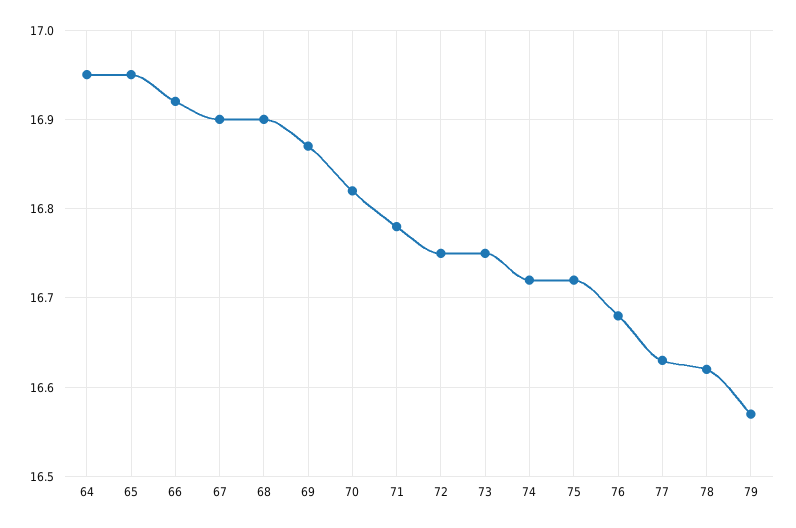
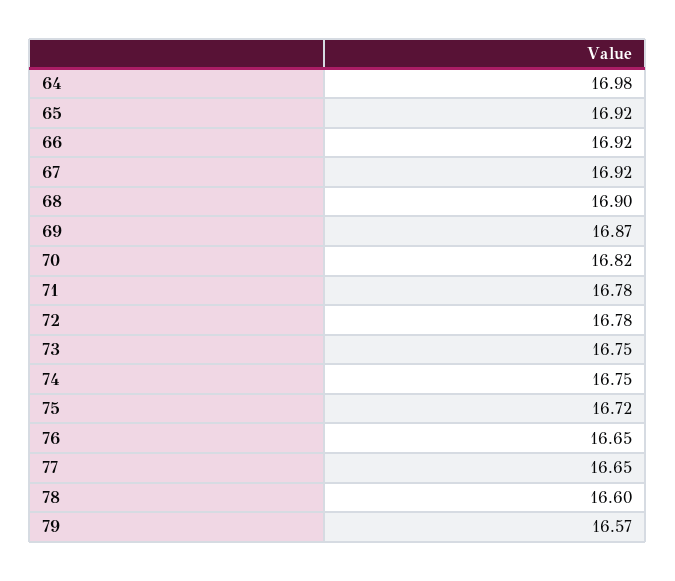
  {
-   "64": 16.95,
+   "64": 16.98,
-   "65": 16.95,
+   "65": 16.92,
    "66": 16.92,
-   "67": 16.9,
+   "67": 16.92,
    "68": 16.9,
    "69": 16.87,
    "70": 16.82,
    "71": 16.78,
-   "72": 16.75,
+   "72": 16.78,
    "73": 16.75,
-   "74": 16.72,
+   "74": 16.75,
    "75": 16.72,
-   "76": 16.68,
+   "76": 16.65,
-   "77": 16.63,
+   "77": 16.65,
-   "78": 16.62,
+   "78": 16.6,
    "79": 16.57
  }

